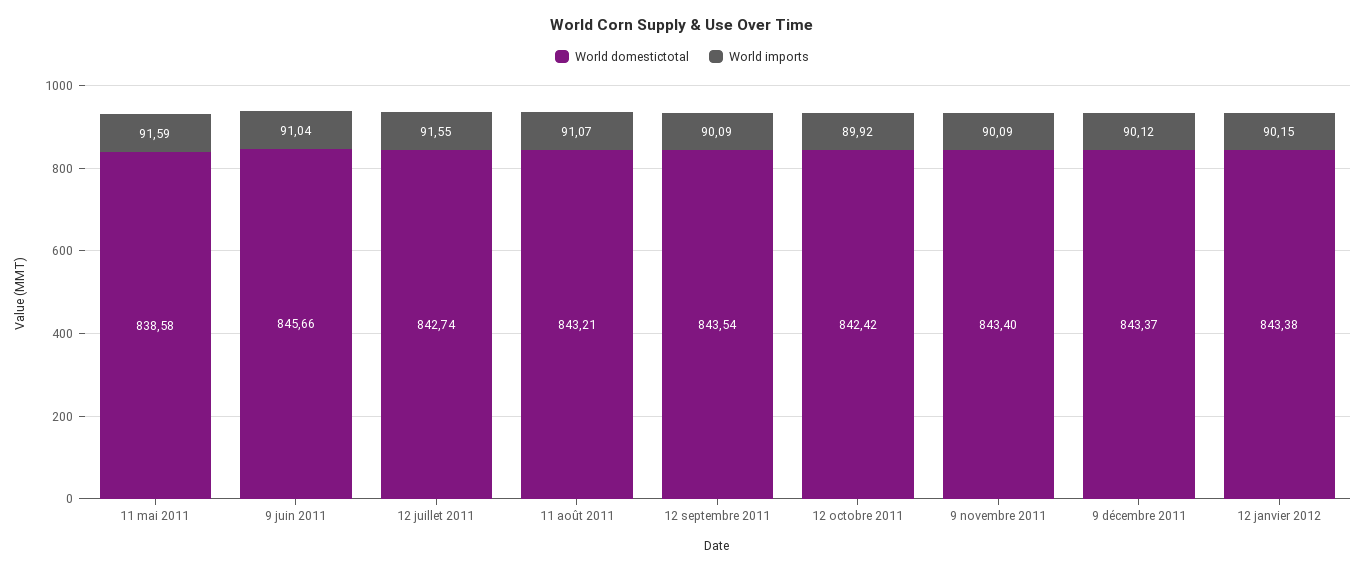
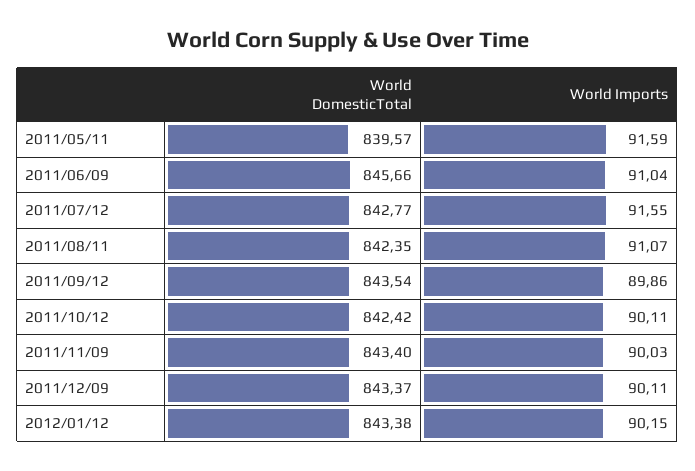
  {
    "World domestictotal": {
-     "11 mai 2011": 838.58,
+     "11 mai 2011": 839.57,
      "9 juin 2011": 845.66,
-     "12 juillet 2011": 842.74,
+     "12 juillet 2011": 842.77,
-     "11 août 2011": 843.21,
+     "11 août 2011": 842.35,
      "12 septembre 2011": 843.54,
      "12 octobre 2011": 842.42,
      "9 novembre 2011": 843.4,
      "9 décembre 2011": 843.37,
      "12 janvier 2012": 843.38
    },
    "World imports": {
      "11 mai 2011": 91.59,
      "9 juin 2011": 91.04,
      "12 juillet 2011": 91.55,
      "11 août 2011": 91.07,
-     "12 septembre 2011": 90.09,
+     "12 septembre 2011": 89.86,
-     "12 octobre 2011": 89.92,
+     "12 octobre 2011": 90.11,
-     "9 novembre 2011": 90.09,
+     "9 novembre 2011": 90.03,
-     "9 décembre 2011": 90.12,
+     "9 décembre 2011": 90.11,
      "12 janvier 2012": 90.15
    }
  }

